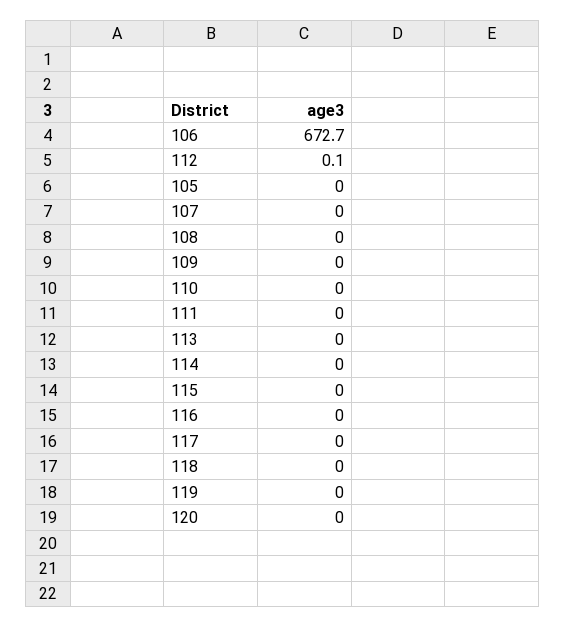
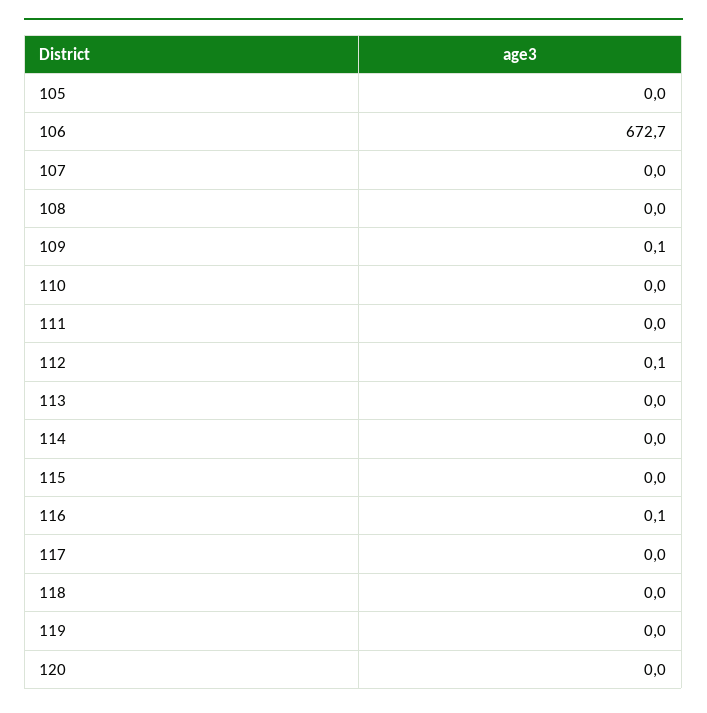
  {
    "106": 672.7,
    "112": 0.1,
    "105": 0,
    "107": 0,
    "108": 0,
-   "109": 0,
+   "109": 0.1,
    "110": 0,
    "111": 0,
    "113": 0,
    "114": 0,
    "115": 0,
-   "116": 0,
+   "116": 0.1,
    "117": 0,
    "118": 0,
    "119": 0,
    "120": 0
  }

